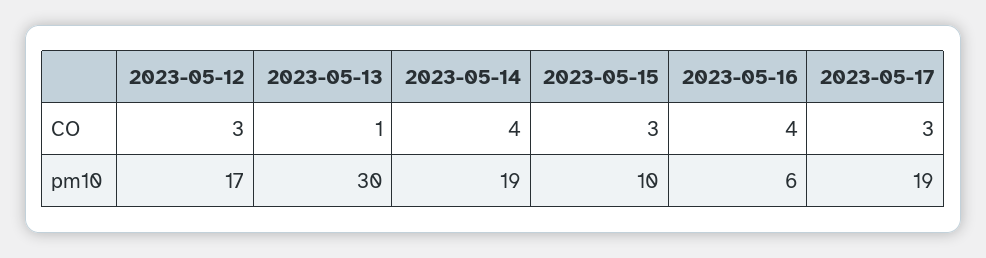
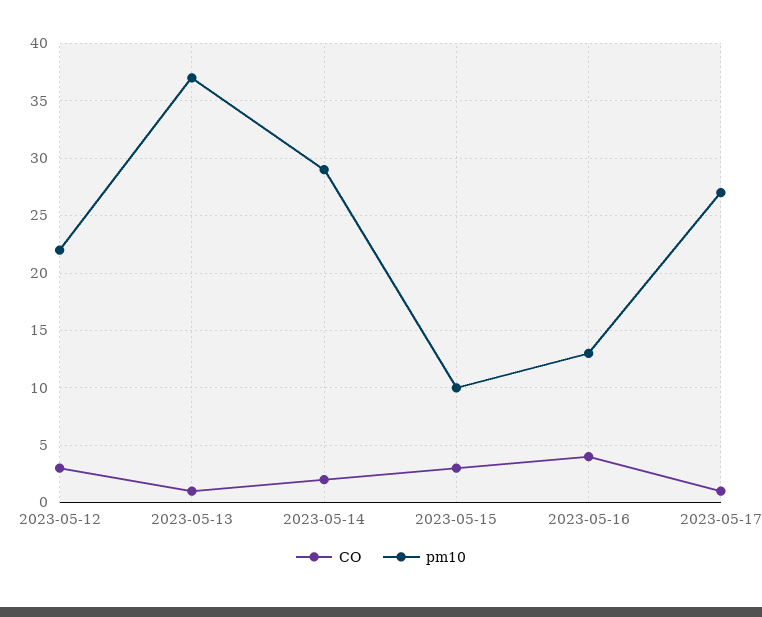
  {
    "CO": {
      "2023-05-12": 3,
      "2023-05-13": 1,
-     "2023-05-14": 4,
+     "2023-05-14": 2,
      "2023-05-15": 3,
      "2023-05-16": 4,
-     "2023-05-17": 3
+     "2023-05-17": 1
    },
    "pm10": {
-     "2023-05-12": 17,
+     "2023-05-12": 22,
-     "2023-05-13": 30,
+     "2023-05-13": 37,
-     "2023-05-14": 19,
+     "2023-05-14": 29,
      "2023-05-15": 10,
-     "2023-05-16": 6,
+     "2023-05-16": 13,
-     "2023-05-17": 19
+     "2023-05-17": 27
    }
  }

